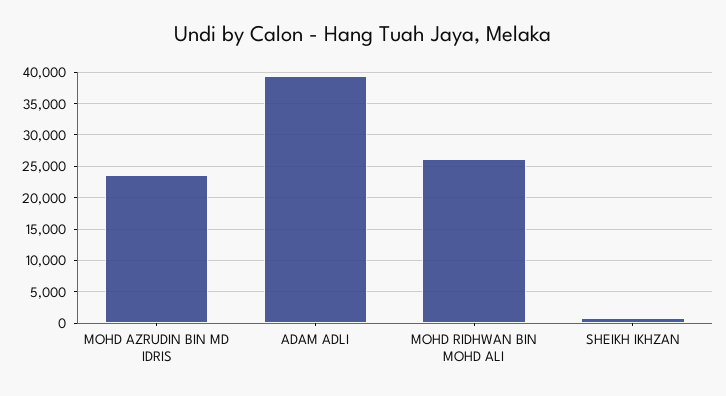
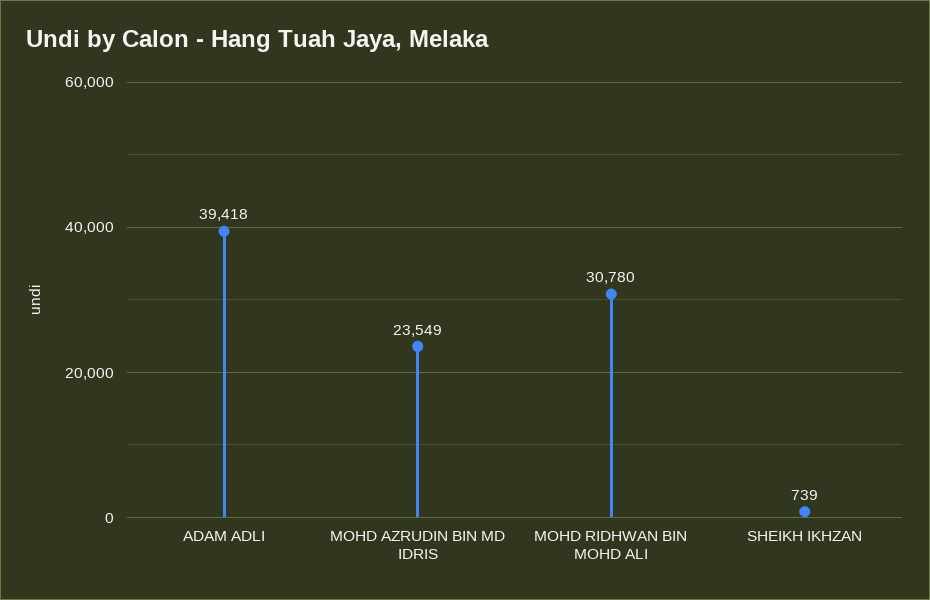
  {
    "MOHD AZRUDIN BIN MD IDRIS": 23549,
    "ADAM ADLI": 39418,
-   "MOHD RIDHWAN BIN MOHD ALI": 26000,
+   "MOHD RIDHWAN BIN MOHD ALI": 30780,
    "SHEIKH IKHZAN": 739
  }

